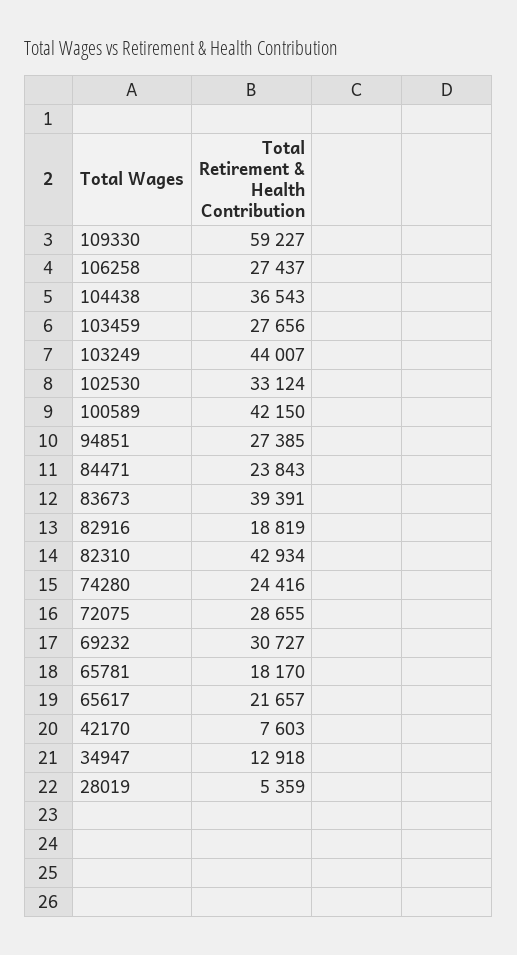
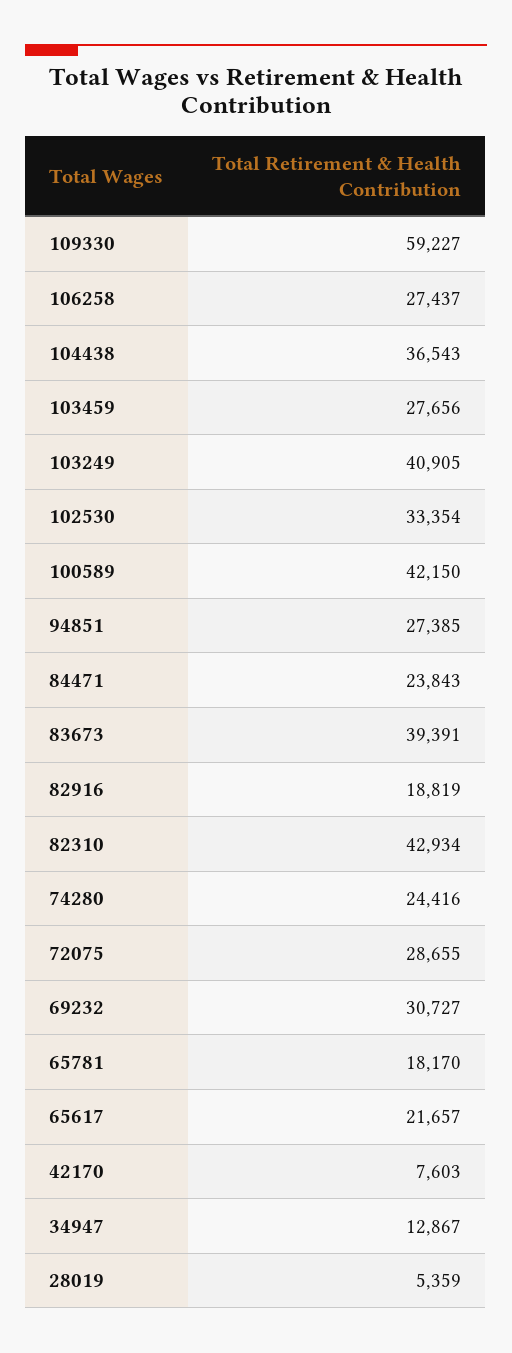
  {
    "109330": 59227,
    "106258": 27437,
    "104438": 36543,
    "103459": 27656,
-   "103249": 44007,
+   "103249": 40905,
-   "102530": 33124,
+   "102530": 33354,
    "100589": 42150,
    "94851": 27385,
    "84471": 23843,
    "83673": 39391,
    "82916": 18819,
    "82310": 42934,
    "74280": 24416,
    "72075": 28655,
    "69232": 30727,
    "65781": 18170,
    "65617": 21657,
    "42170": 7603,
-   "34947": 12918,
+   "34947": 12867,
    "28019": 5359
  }

